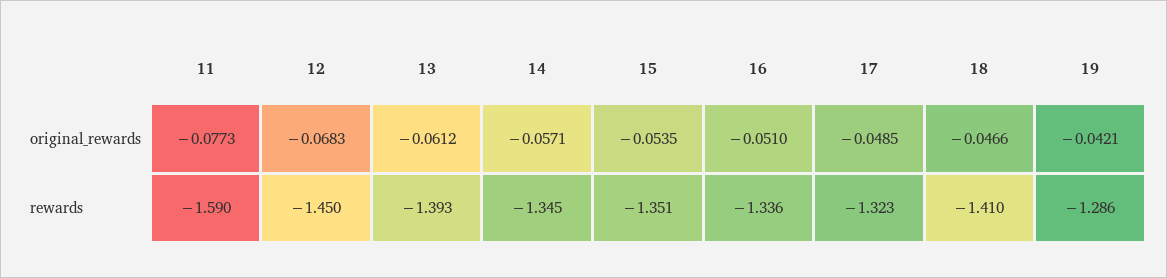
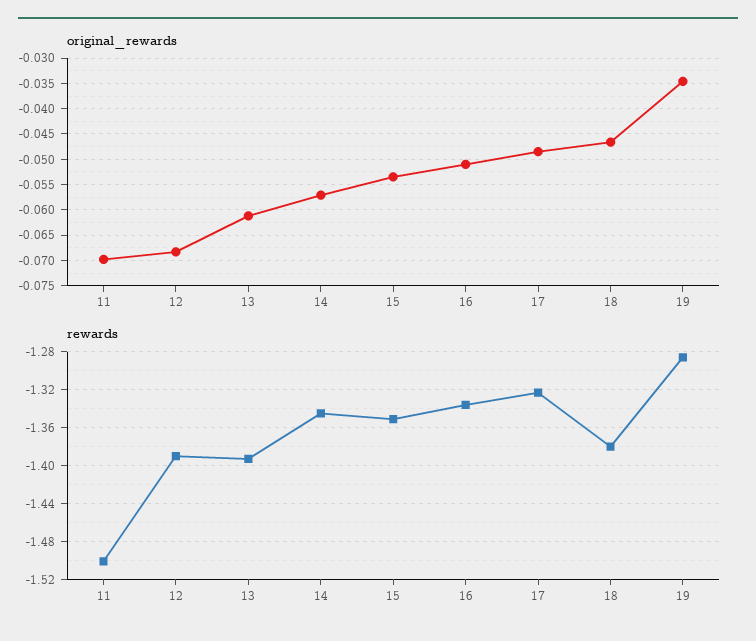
  {
    "original_rewards": {
-     "11": -0.0773,
+     "11": -0.07,
      "12": -0.0683,
      "13": -0.0612,
      "14": -0.0571,
      "15": -0.0535,
      "16": -0.051,
      "17": -0.0485,
      "18": -0.0466,
-     "19": -0.0421
+     "19": -0.035
    },
    "rewards": {
-     "11": -1.59,
+     "11": -1.5,
-     "12": -1.45,
+     "12": -1.39,
      "13": -1.393,
      "14": -1.345,
      "15": -1.351,
      "16": -1.336,
      "17": -1.323,
-     "18": -1.41,
+     "18": -1.38,
      "19": -1.286
    }
  }

